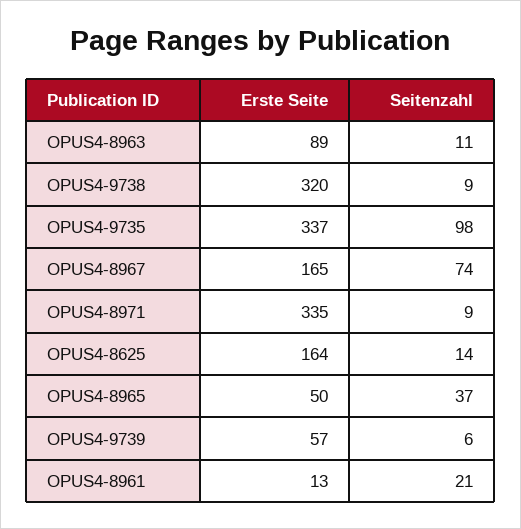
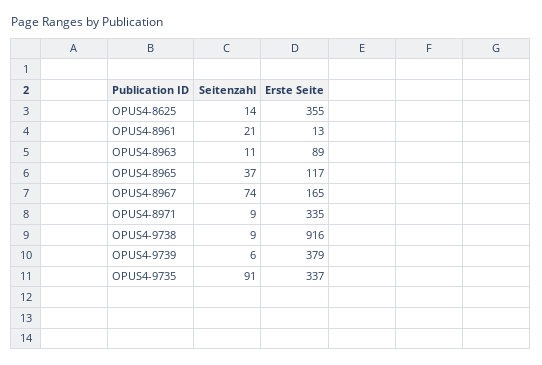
  {
    "Erste Seite": {
      "OPUS4-8963": 89,
-     "OPUS4-9738": 320,
+     "OPUS4-9738": 916,
      "OPUS4-9735": 337,
      "OPUS4-8967": 165,
      "OPUS4-8971": 335,
-     "OPUS4-8625": 164,
+     "OPUS4-8625": 355,
-     "OPUS4-8965": 50,
+     "OPUS4-8965": 117,
-     "OPUS4-9739": 57,
+     "OPUS4-9739": 379,
      "OPUS4-8961": 13
    },
    "Seitenzahl": {
      "OPUS4-8963": 11,
      "OPUS4-9738": 9,
-     "OPUS4-9735": 98,
+     "OPUS4-9735": 91,
      "OPUS4-8967": 74,
      "OPUS4-8971": 9,
      "OPUS4-8625": 14,
      "OPUS4-8965": 37,
      "OPUS4-9739": 6,
      "OPUS4-8961": 21
    }
  }

